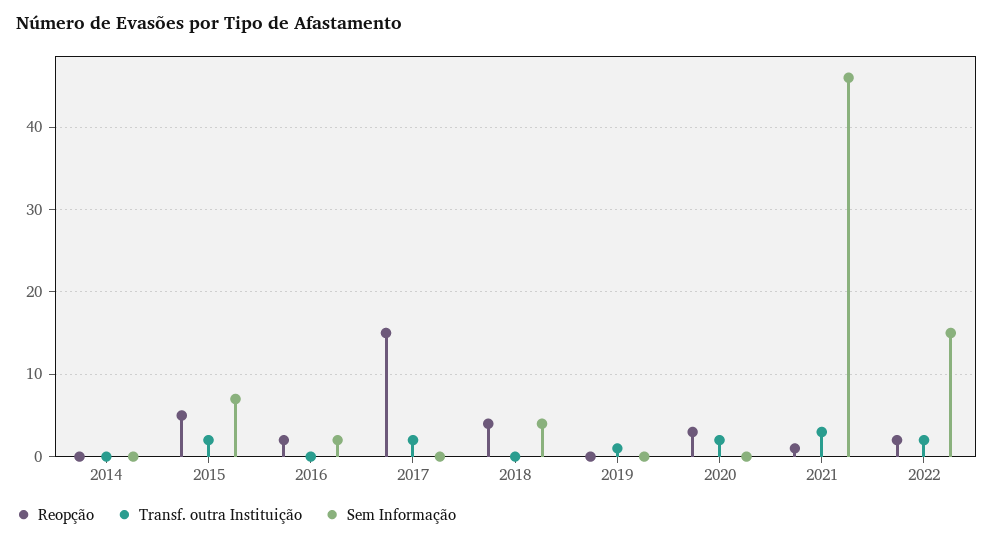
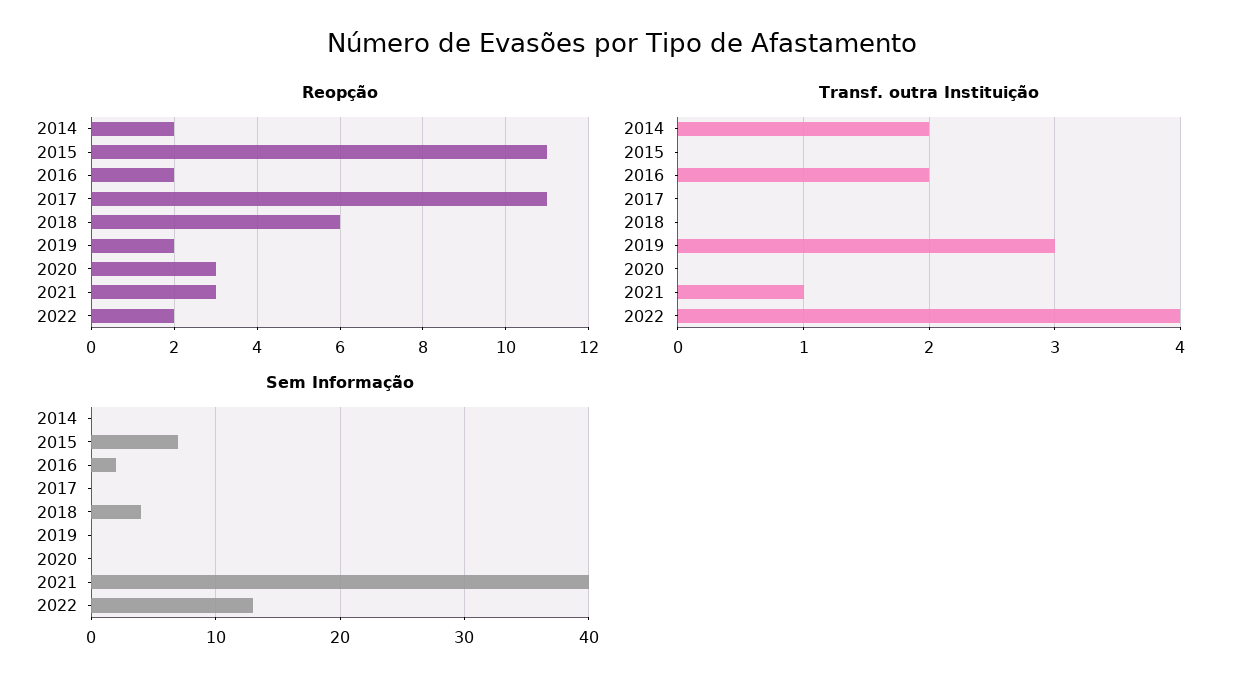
  {
    "Reopção": {
-     "2014": 0,
+     "2014": 2,
-     "2015": 5,
+     "2015": 11,
      "2016": 2,
-     "2017": 15,
+     "2017": 11,
-     "2018": 4,
+     "2018": 6,
-     "2019": 0,
+     "2019": 2,
      "2020": 3,
-     "2021": 1,
+     "2021": 3,
      "2022": 2
    },
    "Transf. outra Instituição": {
-     "2014": 0,
+     "2014": 2,
-     "2015": 2,
+     "2015": 0,
-     "2016": 0,
+     "2016": 2,
-     "2017": 2,
+     "2017": 0,
      "2018": 0,
-     "2019": 1,
+     "2019": 3,
-     "2020": 2,
+     "2020": 0,
-     "2021": 3,
+     "2021": 1,
-     "2022": 2
+     "2022": 4
    },
    "Sem Informação": {
      "2014": 0,
      "2015": 7,
      "2016": 2,
      "2017": 0,
      "2018": 4,
      "2019": 0,
      "2020": 0,
-     "2021": 46,
+     "2021": 40,
-     "2022": 15
+     "2022": 13
    }
  }

